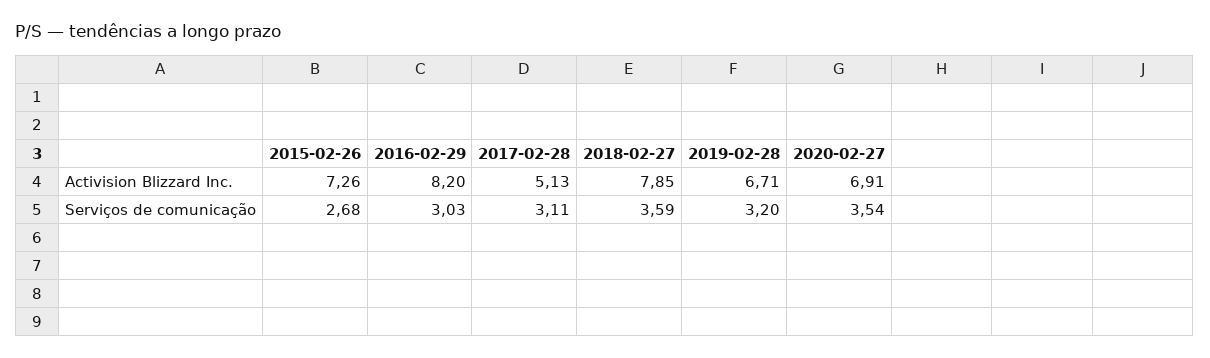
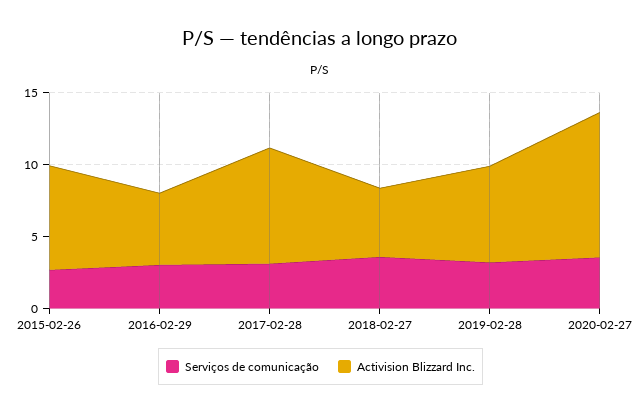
  {
    "Activision Blizzard Inc.": {
      "2015-02-26": 7.26,
-     "2016-02-29": 8.2,
+     "2016-02-29": 5,
-     "2017-02-28": 5.13,
+     "2017-02-28": 8,
-     "2018-02-27": 7.85,
+     "2018-02-27": 5,
      "2019-02-28": 6.71,
-     "2020-02-27": 6.91
+     "2020-02-27": 10
    },
    "Serviços de comunicação": {
      "2015-02-26": 2.68,
      "2016-02-29": 3.03,
      "2017-02-28": 3.11,
      "2018-02-27": 3.59,
      "2019-02-28": 3.2,
      "2020-02-27": 3.54
    }
  }

